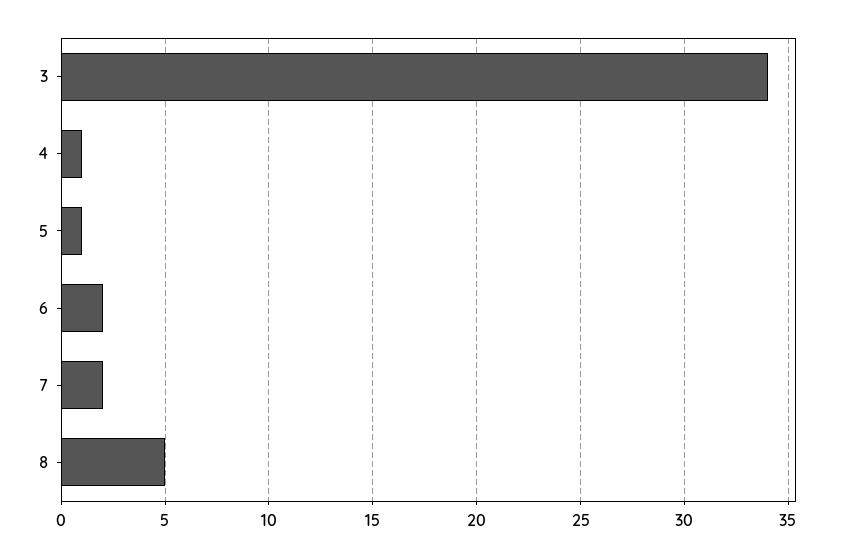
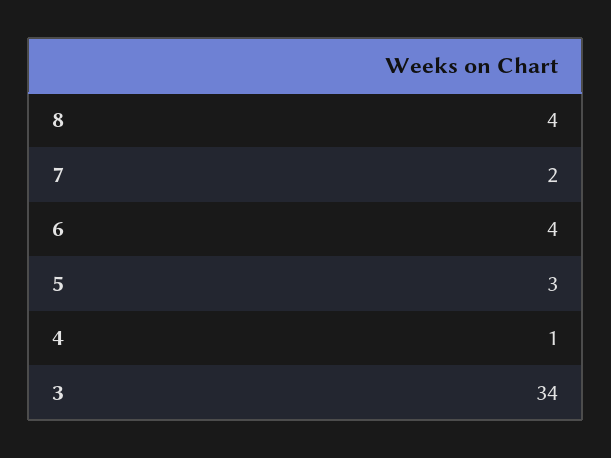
  {
    "3": 34,
    "4": 1,
-   "5": 1,
+   "5": 3,
-   "6": 2,
+   "6": 4,
    "7": 2,
-   "8": 5
+   "8": 4
  }

